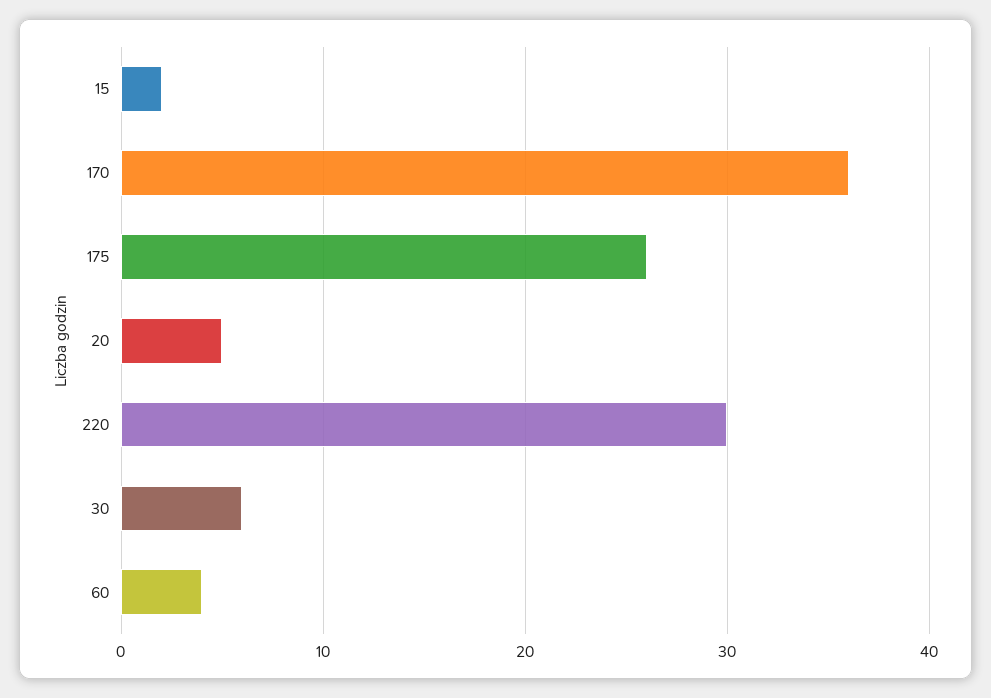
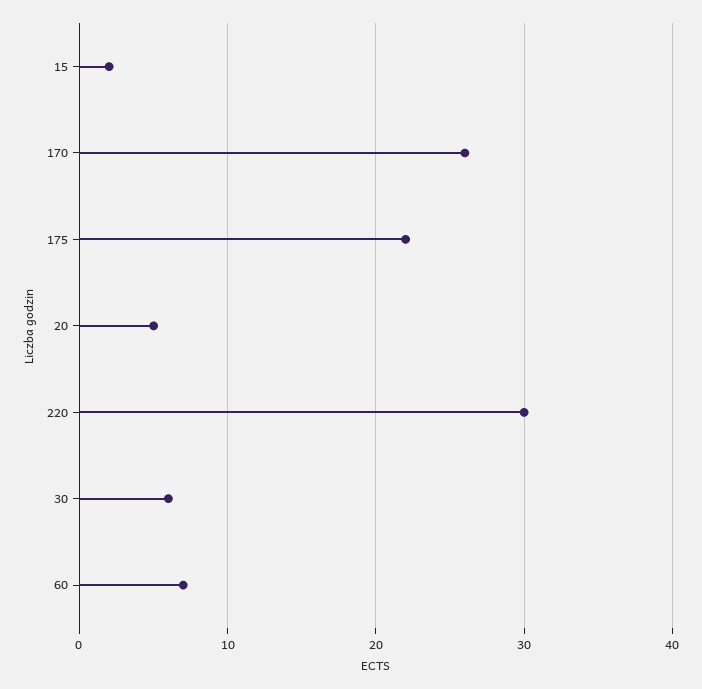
  {
    "15": 2,
-   "170": 36,
+   "170": 26,
-   "175": 26,
+   "175": 22,
    "20": 5,
    "220": 30,
    "30": 6,
-   "60": 4
+   "60": 7
  }

